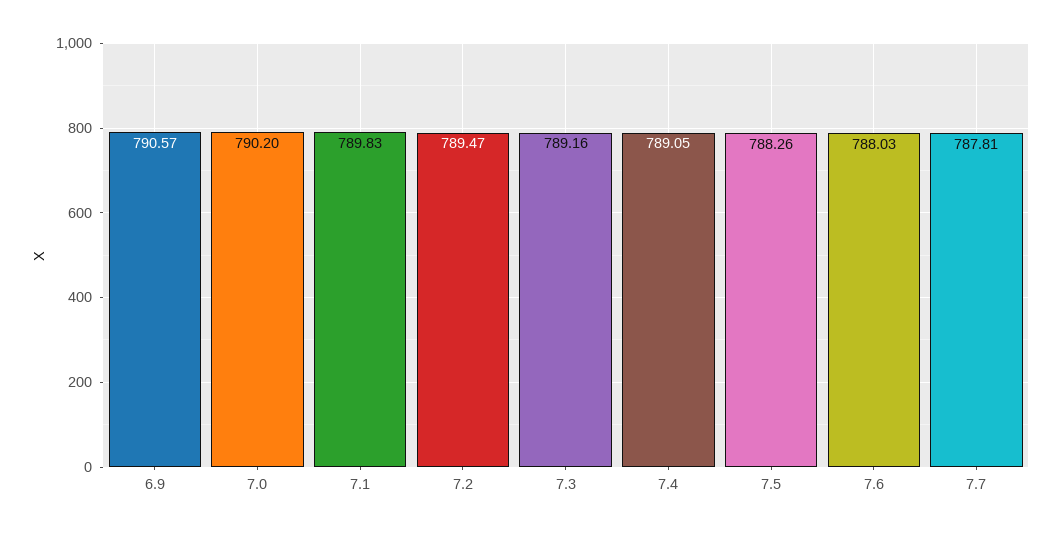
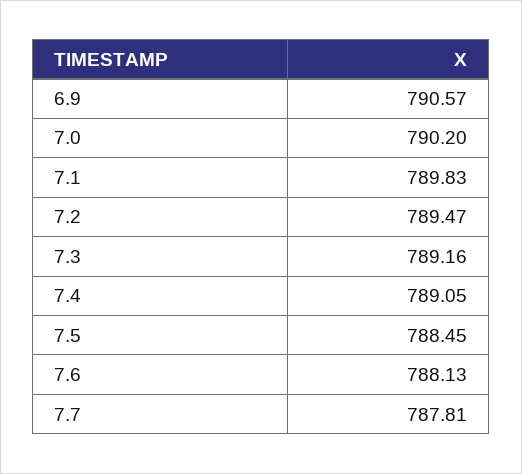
  {
    "6.9": 790.57,
    "7.0": 790.2,
    "7.1": 789.83,
    "7.2": 789.47,
    "7.3": 789.16,
    "7.4": 789.05,
-   "7.5": 788.26,
+   "7.5": 788.45,
-   "7.6": 788.03,
+   "7.6": 788.13,
    "7.7": 787.81
  }

